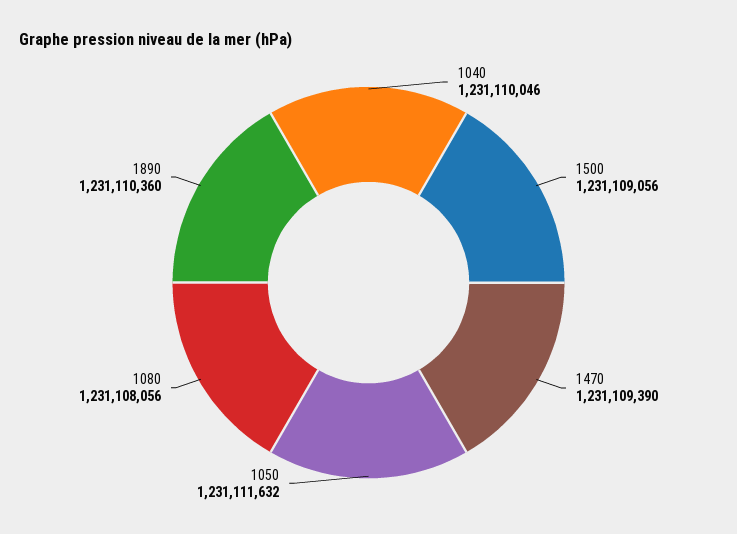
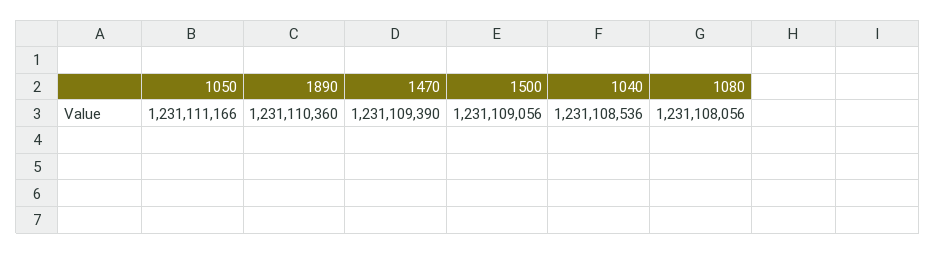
  {
-   "1040": 1231110046,
+   "1040": 1231108536,
    "1500": 1231109056,
    "1470": 1231109390,
-   "1050": 1231111632,
+   "1050": 1231111166,
    "1080": 1231108056,
    "1890": 1231110360
  }

